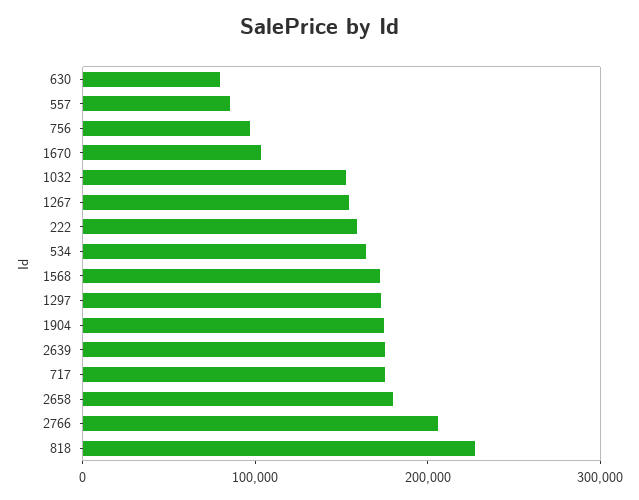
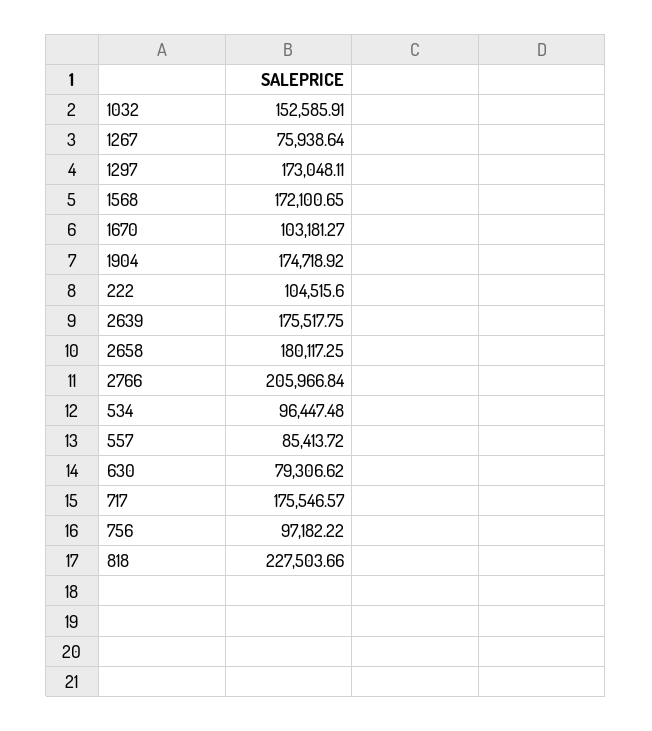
  {
    "630": 79306.62,
    "557": 85413.72,
    "756": 97182.22,
    "1670": 103181.27,
    "1032": 152585.91,
-   "1267": 160000,
+   "1267": 75938.64,
-   "222": 160000,
+   "222": 104515.6,
-   "534": 160000,
+   "534": 96447.48,
    "1568": 172100.65,
    "1297": 173048.11,
    "1904": 174718.92,
    "2639": 175517.75,
    "717": 175546.57,
    "2658": 180117.25,
    "2766": 205966.84,
    "818": 227503.66
  }

